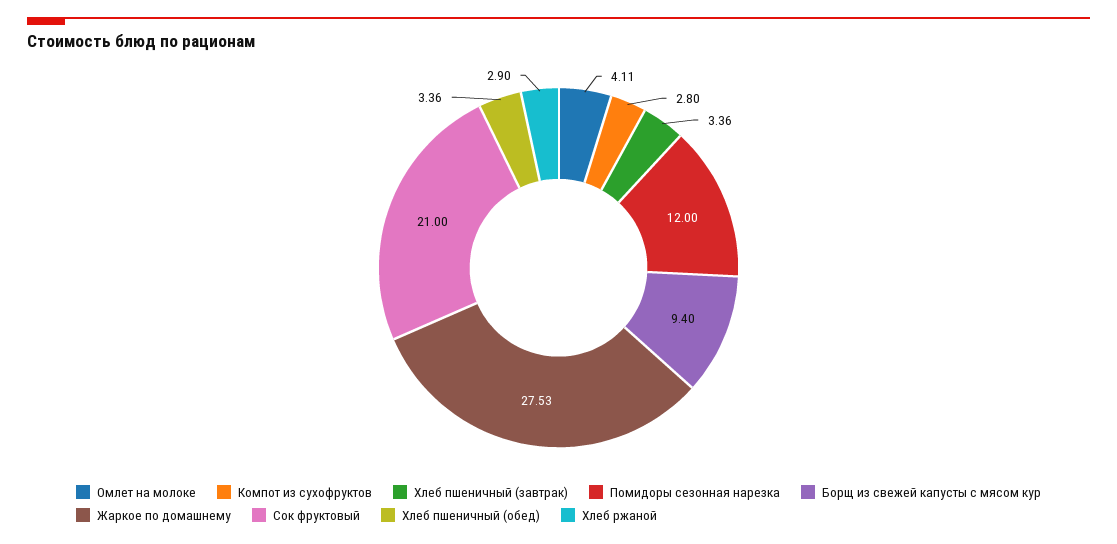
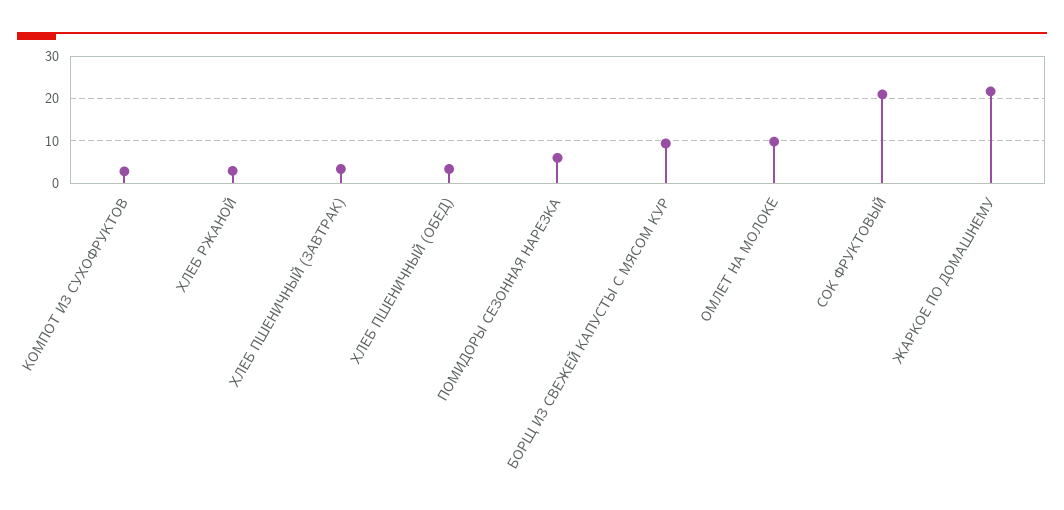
  {
-   "Омлет на молоке": 4.11,
+   "Омлет на молоке": 10,
    "Компот из сухофруктов": 2.8,
    "Хлеб пшеничный (завтрак)": 3.36,
-   "Помидоры сезонная нарезка": 12,
+   "Помидоры сезонная нарезка": 6,
    "Борщ из свежей капусты с мясом кур": 9.4,
-   "Жаркое по домашнему": 27.53,
+   "Жаркое по домашнему": 22,
    "Сок фруктовый": 21,
    "Хлеб пшеничный (обед)": 3.36,
    "Хлеб ржаной": 2.9
  }

